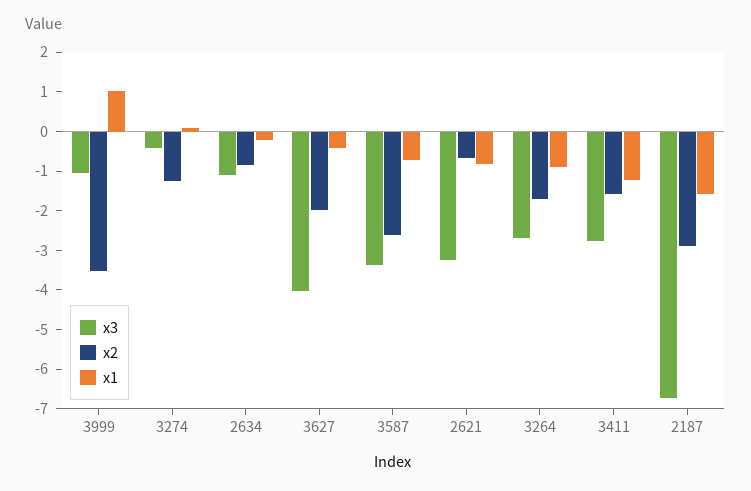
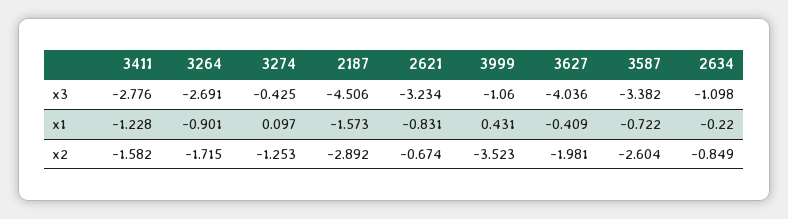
  {
    "x3": {
      "3999": -1.06,
      "3274": -0.425,
      "2634": -1.098,
      "3627": -4.036,
      "3587": -3.382,
      "2621": -3.234,
      "3264": -2.691,
      "3411": -2.776,
-     "2187": -6.75
+     "2187": -4.506
    },
    "x2": {
      "3999": -3.523,
      "3274": -1.253,
      "2634": -0.849,
      "3627": -1.981,
      "3587": -2.604,
      "2621": -0.674,
      "3264": -1.715,
      "3411": -1.582,
      "2187": -2.892
    },
    "x1": {
-     "3999": 1,
+     "3999": 0.431,
      "3274": 0.097,
      "2634": -0.22,
      "3627": -0.409,
      "3587": -0.722,
      "2621": -0.831,
      "3264": -0.901,
      "3411": -1.228,
      "2187": -1.573
    }
  }

